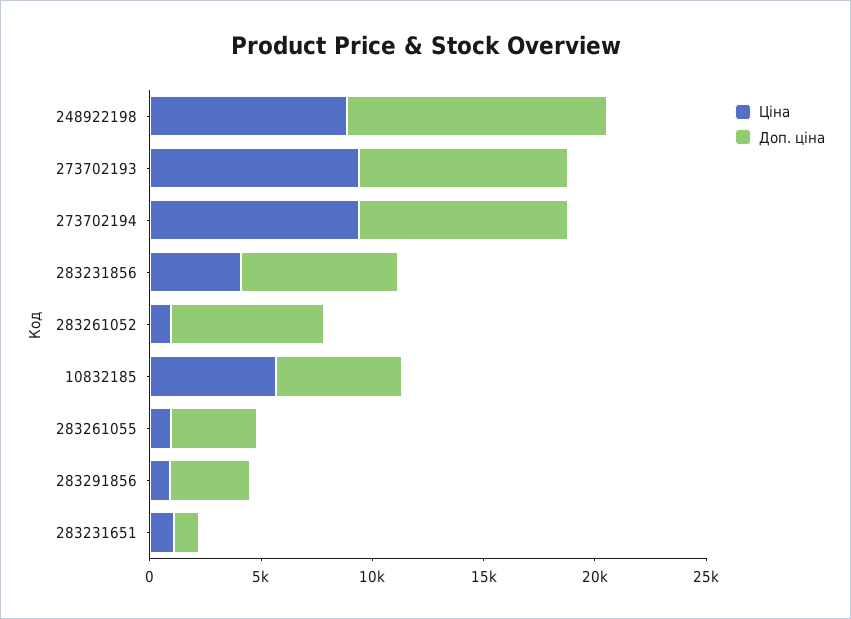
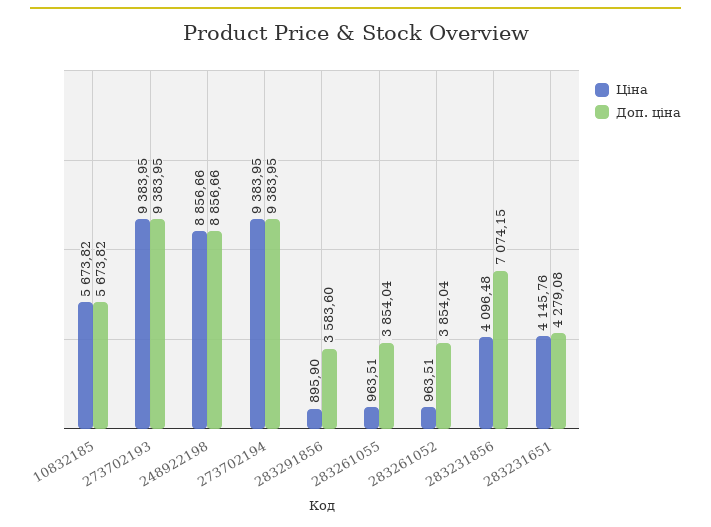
  {
    "Ціна": {
      "248922198": 8856.66,
      "273702193": 9383.95,
      "273702194": 9383.95,
      "283231856": 4096.48,
      "283261052": 963.51,
      "10832185": 5673.82,
      "283261055": 963.51,
      "283291856": 895.9,
-     "283231651": 1000
+     "283231651": 4145.76
    },
    "Доп. ціна": {
-     "248922198": 12000,
+     "248922198": 8856.66,
      "273702193": 9383.95,
      "273702194": 9383.95,
      "283231856": 7074.15,
-     "283261052": 7000,
+     "283261052": 3854.04,
      "10832185": 5673.82,
      "283261055": 3854.04,
      "283291856": 3583.6,
-     "283231651": 1000
+     "283231651": 4279.08
    }
  }

